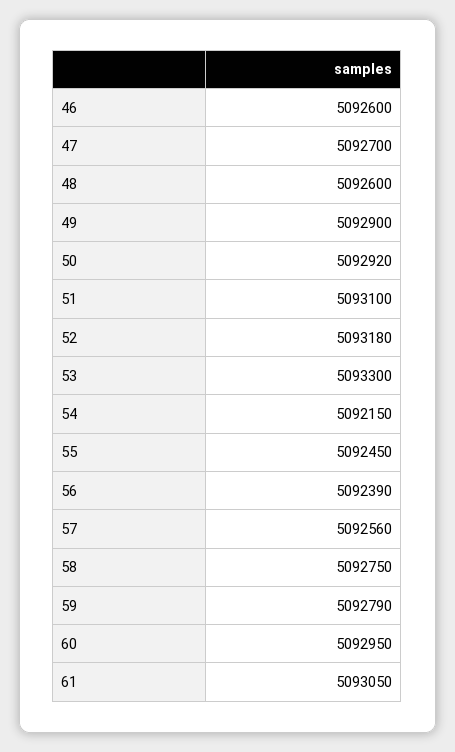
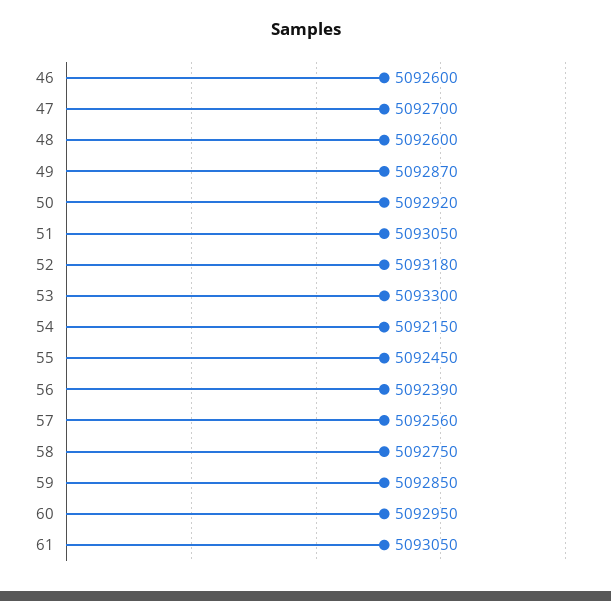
  {
    "46": 5092600,
    "47": 5092700,
    "48": 5092600,
-   "49": 5092900,
+   "49": 5092870,
    "50": 5092920,
-   "51": 5093100,
+   "51": 5093050,
    "52": 5093180,
    "53": 5093300,
    "54": 5092150,
    "55": 5092450,
    "56": 5092390,
    "57": 5092560,
    "58": 5092750,
-   "59": 5092790,
+   "59": 5092850,
    "60": 5092950,
    "61": 5093050
  }

